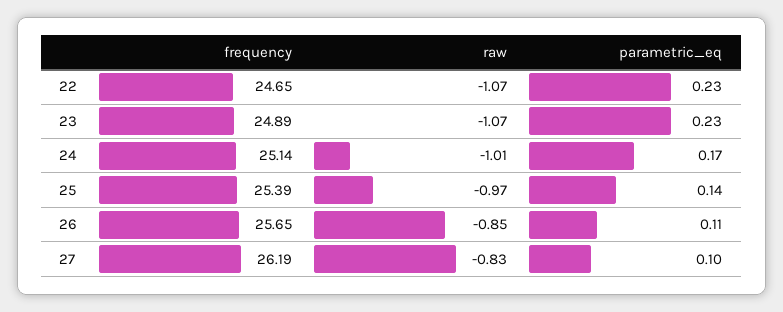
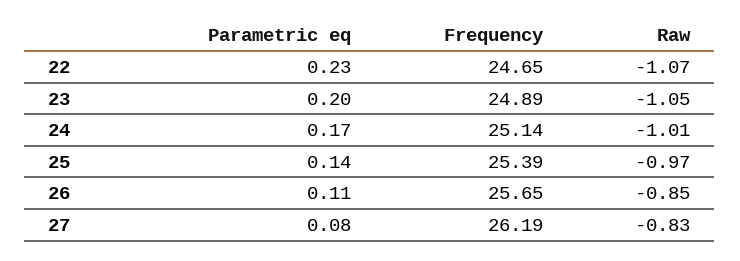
  {
    "frequency": {
      "22": 24.65,
      "23": 24.89,
      "24": 25.14,
      "25": 25.39,
      "26": 25.65,
      "27": 26.19
    },
    "raw": {
      "22": -1.07,
-     "23": -1.07,
+     "23": -1.05,
      "24": -1.01,
      "25": -0.97,
      "26": -0.85,
      "27": -0.83
    },
    "parametric_eq": {
      "22": 0.23,
-     "23": 0.23,
+     "23": 0.2,
      "24": 0.17,
      "25": 0.14,
      "26": 0.11,
-     "27": 0.1
+     "27": 0.08
    }
  }

